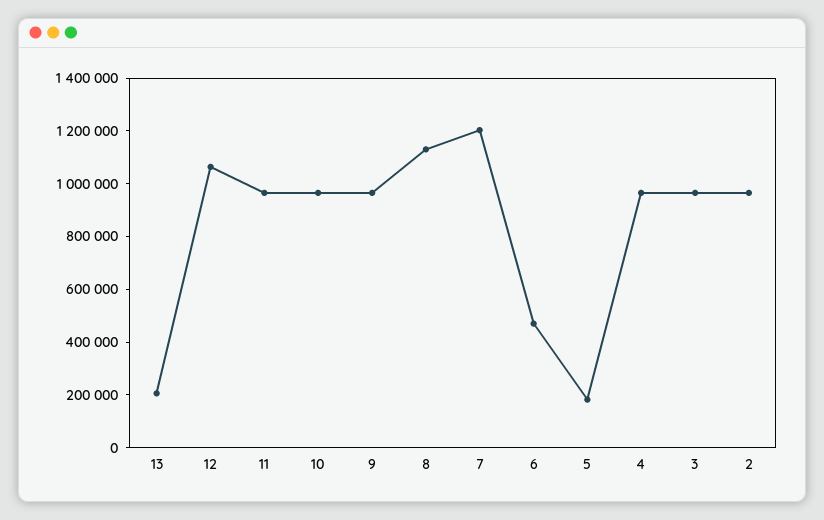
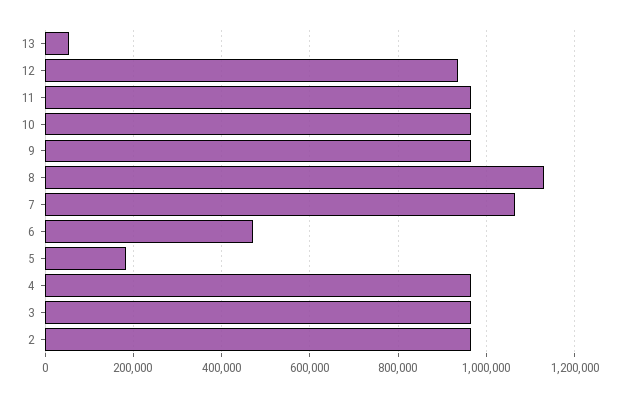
  {
-   "13": 200000,
+   "13": 60000,
-   "12": 1050000,
+   "12": 940000,
    "11": 960000,
    "10": 960000,
    "9": 960000,
    "8": 1140000,
-   "7": 1200000,
+   "7": 1060000,
    "6": 480000,
    "5": 180000,
    "4": 960000,
    "3": 960000,
    "2": 960000
  }

